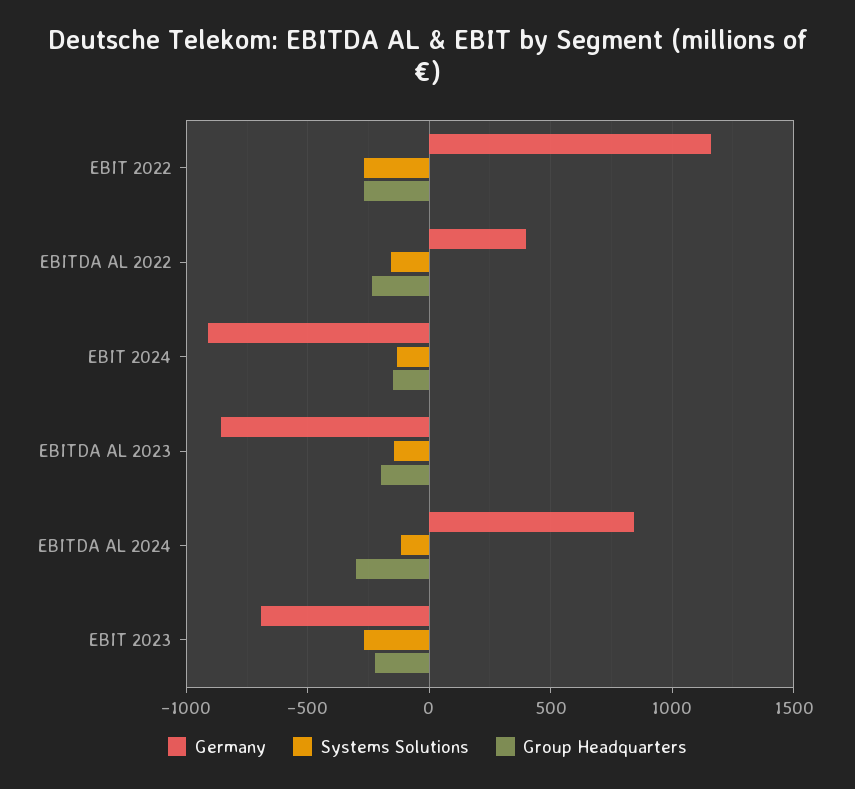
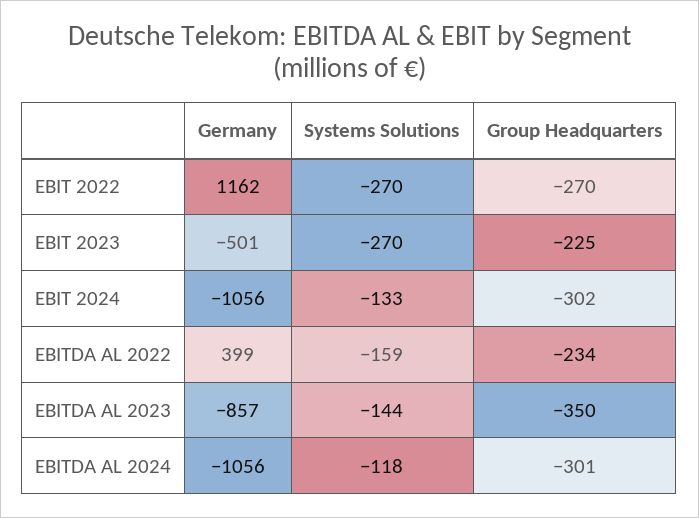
  {
    "Germany": {
      "EBIT 2022": 1162,
      "EBITDA AL 2022": 399,
-     "EBIT 2024": -900,
+     "EBIT 2024": -1056,
      "EBITDA AL 2023": -857,
-     "EBITDA AL 2024": 850,
+     "EBITDA AL 2024": -1056,
-     "EBIT 2023": -700
+     "EBIT 2023": -501
    },
    "Systems Solutions": {
      "EBIT 2022": -270,
      "EBITDA AL 2022": -159,
      "EBIT 2024": -133,
      "EBITDA AL 2023": -144,
      "EBITDA AL 2024": -118,
      "EBIT 2023": -270
    },
    "Group Headquarters": {
      "EBIT 2022": -270,
      "EBITDA AL 2022": -234,
-     "EBIT 2024": -150,
+     "EBIT 2024": -302,
-     "EBITDA AL 2023": -200,
+     "EBITDA AL 2023": -350,
      "EBITDA AL 2024": -301,
      "EBIT 2023": -225
    }
  }

